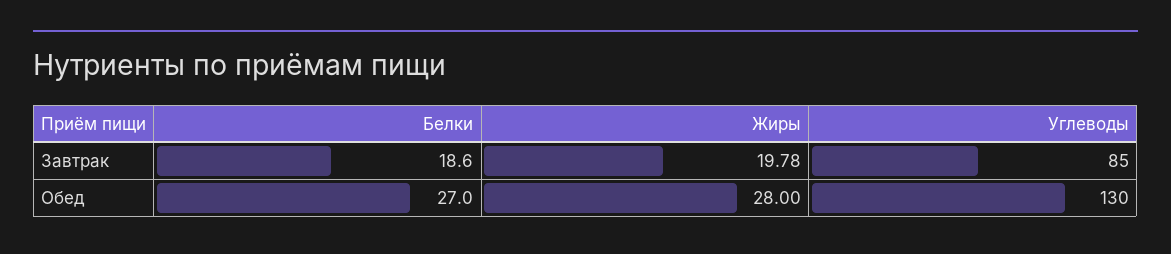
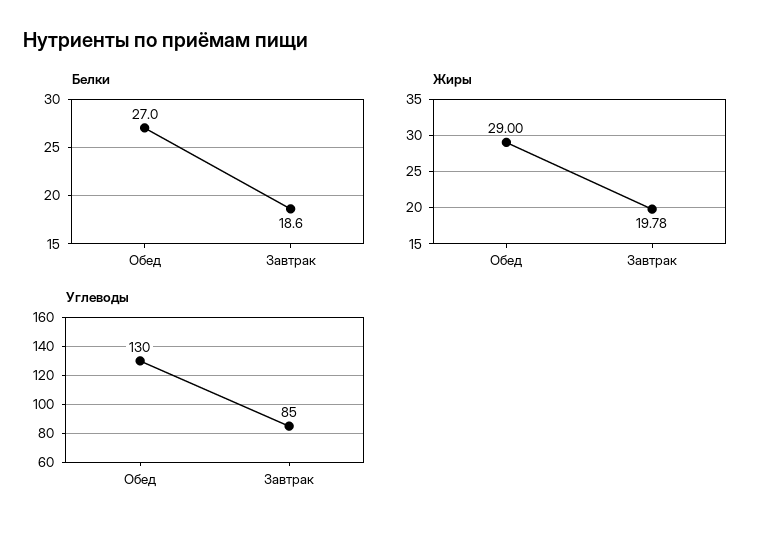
  {
    "Белки": {
      "Завтрак": 18.6,
      "Обед": 27
    },
    "Жиры": {
      "Завтрак": 19.78,
-     "Обед": 28
+     "Обед": 29
    },
    "Углеводы": {
      "Завтрак": 85,
      "Обед": 130
    }
  }

